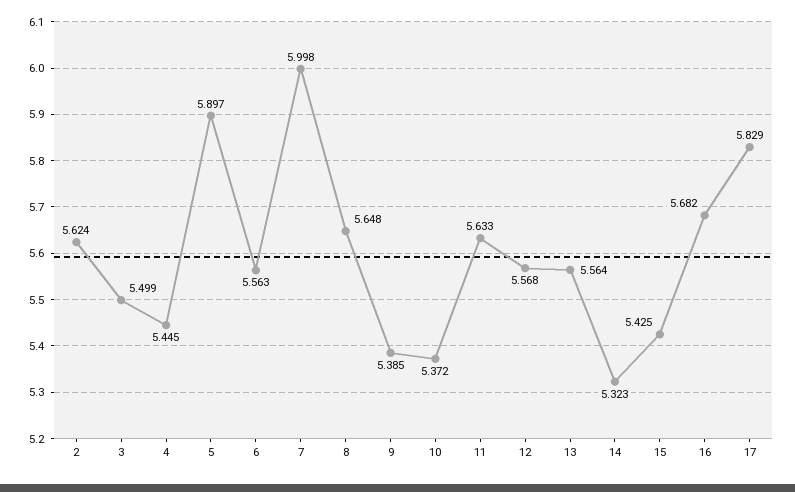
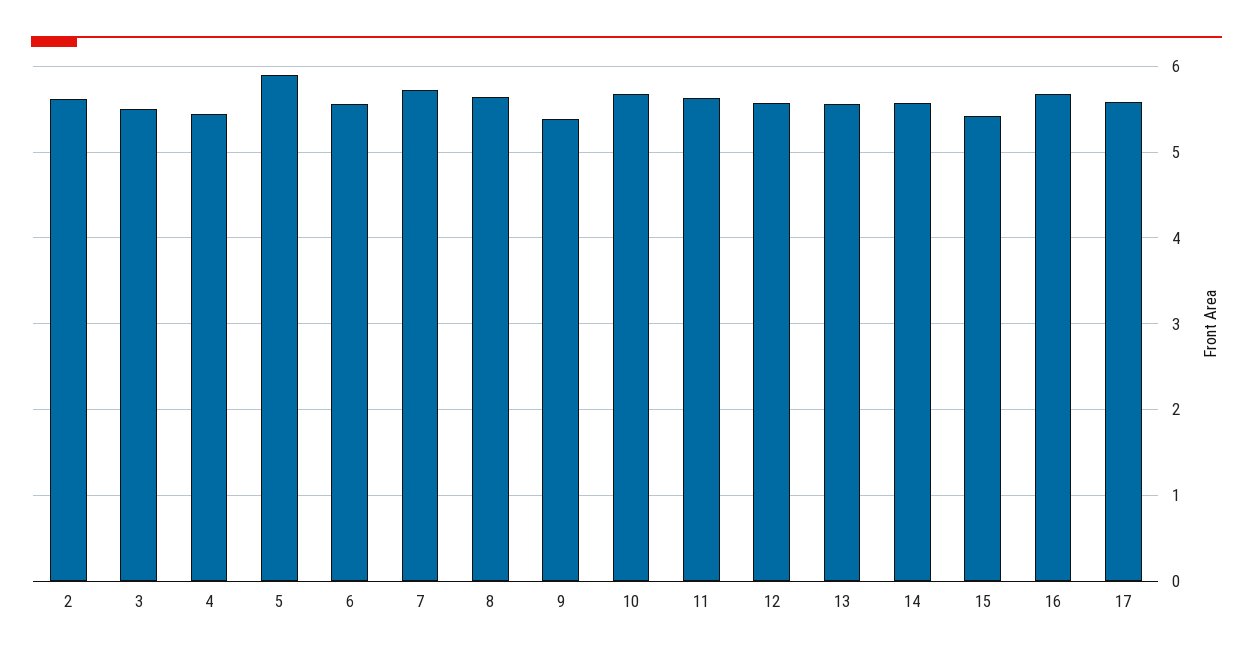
  {
    "2": 5.624,
    "3": 5.499,
    "4": 5.445,
    "5": 5.897,
    "6": 5.563,
-   "7": 5.998,
+   "7": 5.7,
    "8": 5.648,
    "9": 5.385,
-   "10": 5.372,
+   "10": 5.7,
    "11": 5.633,
    "12": 5.568,
    "13": 5.564,
-   "14": 5.323,
+   "14": 5.6,
    "15": 5.425,
    "16": 5.682,
-   "17": 5.829
+   "17": 5.6
  }

